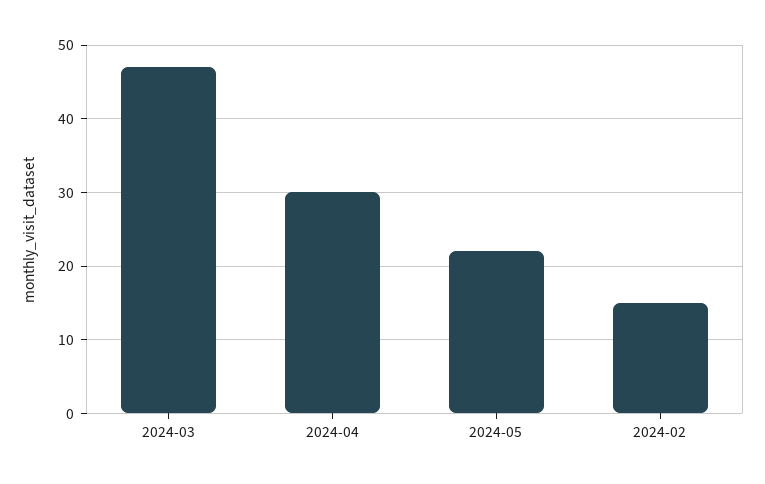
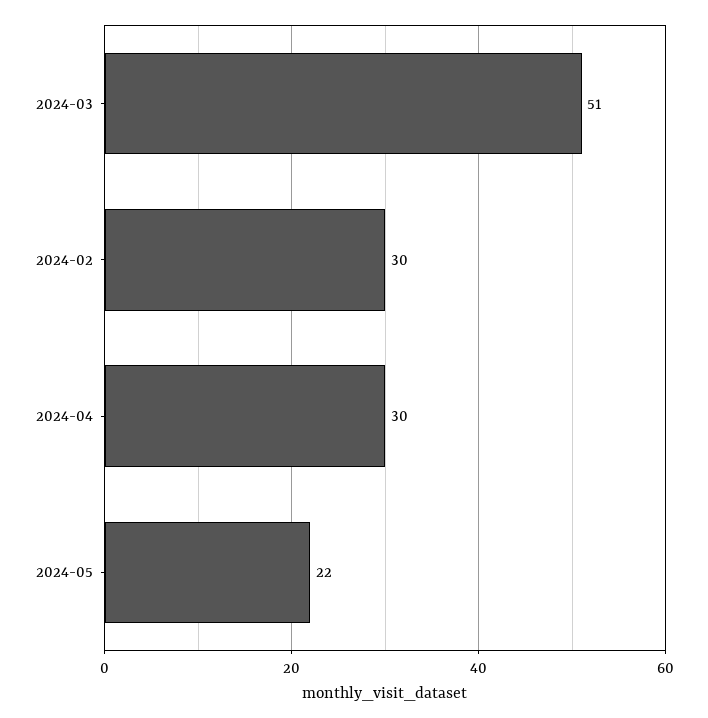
  {
-   "2024-03": 47,
+   "2024-03": 51,
    "2024-04": 30,
    "2024-05": 22,
-   "2024-02": 15
+   "2024-02": 30
  }

